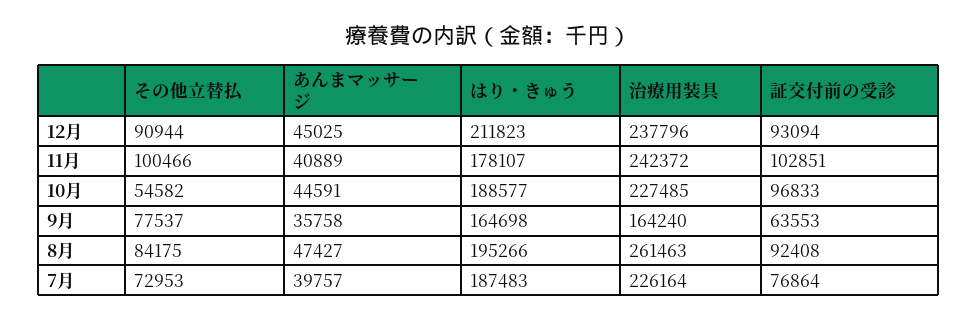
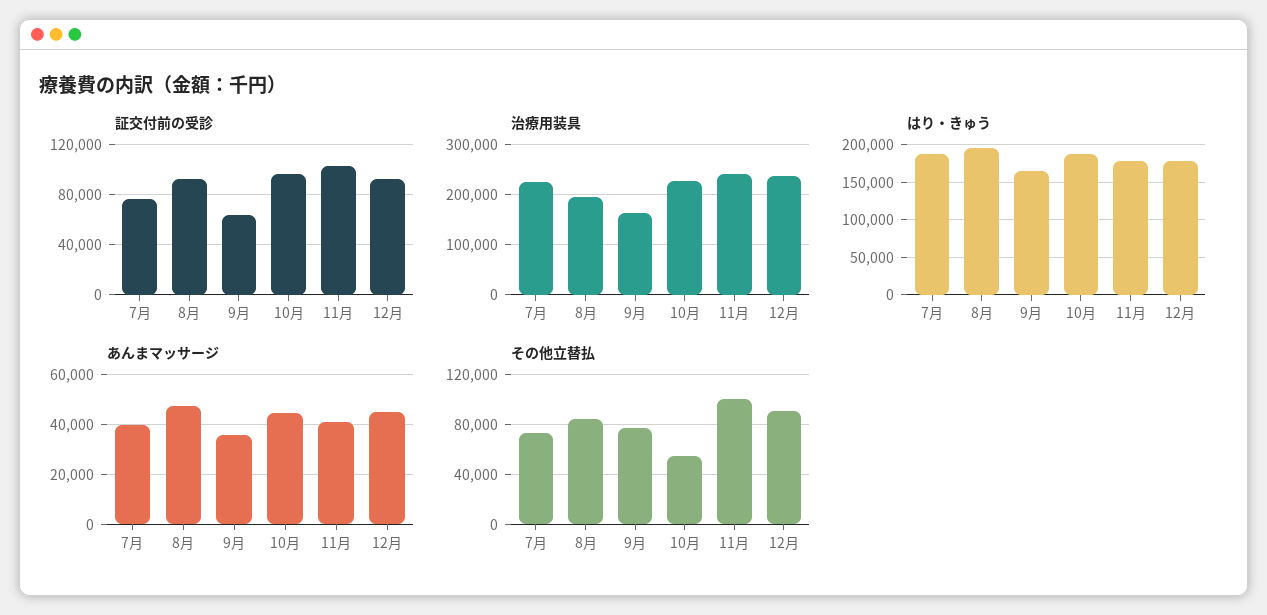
  {
    "その他立替払": {
      "12月": 90944,
      "11月": 100466,
      "10月": 54582,
      "9月": 77537,
      "8月": 84175,
      "7月": 72953
    },
    "あんまマッサージ": {
      "12月": 45025,
      "11月": 40889,
      "10月": 44591,
      "9月": 35758,
      "8月": 47427,
      "7月": 39757
    },
    "はり・きゅう": {
-     "12月": 211823,
+     "12月": 180000,
      "11月": 178107,
      "10月": 188577,
      "9月": 164698,
      "8月": 195266,
      "7月": 187483
    },
    "治療用装具": {
      "12月": 237796,
      "11月": 242372,
      "10月": 227485,
      "9月": 164240,
-     "8月": 261463,
+     "8月": 200000,
      "7月": 226164
    },
    "証交付前の受診": {
      "12月": 93094,
      "11月": 102851,
      "10月": 96833,
      "9月": 63553,
      "8月": 92408,
      "7月": 76864
    }
  }

